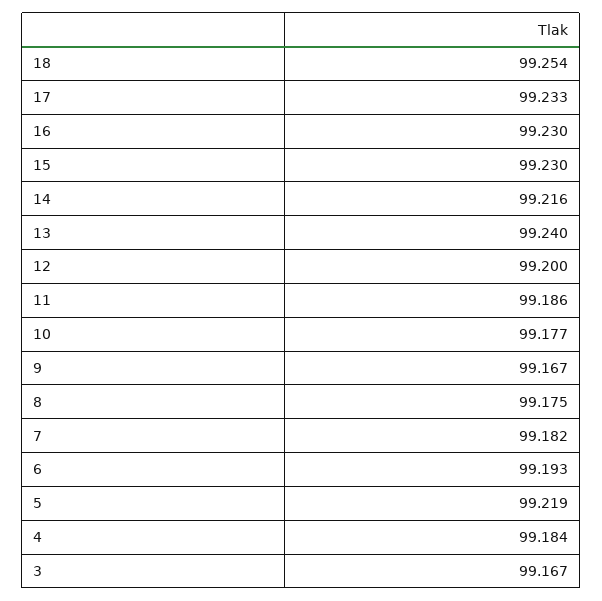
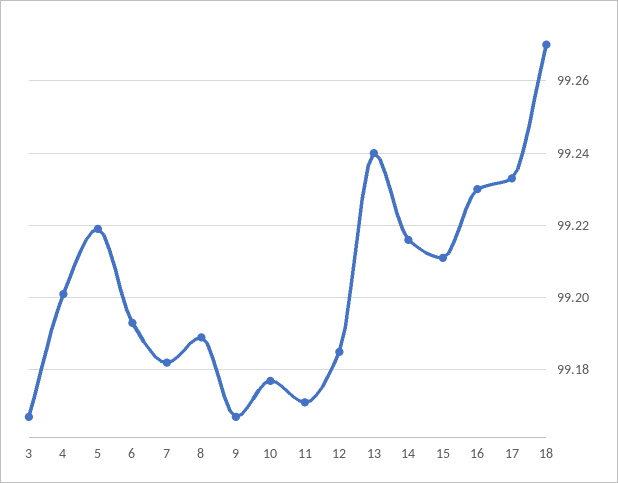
  {
-   "18": 99.254,
+   "18": 99.27,
    "17": 99.233,
    "16": 99.23,
-   "15": 99.23,
+   "15": 99.21,
    "14": 99.216,
    "13": 99.24,
-   "12": 99.2,
+   "12": 99.185,
-   "11": 99.186,
+   "11": 99.17,
    "10": 99.177,
    "9": 99.167,
-   "8": 99.175,
+   "8": 99.19,
    "7": 99.182,
    "6": 99.193,
    "5": 99.219,
-   "4": 99.184,
+   "4": 99.2,
    "3": 99.167
  }

